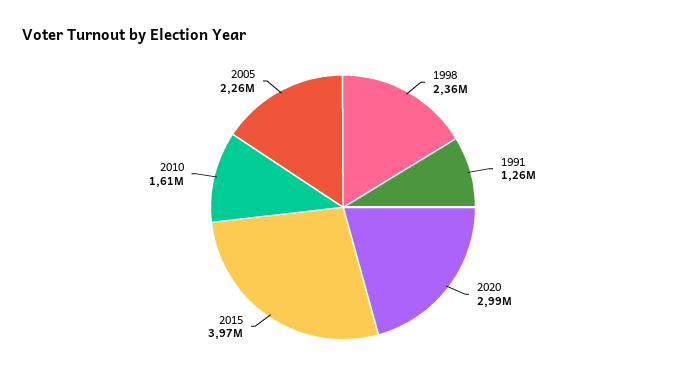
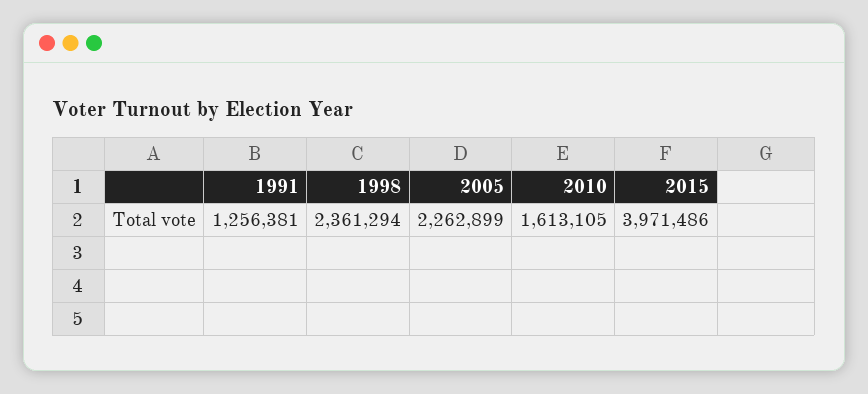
  {
    "1998": 2361294,
    "1991": 1256381,
-   "2020": 2990000,
    "2015": 3971486,
    "2010": 1613105,
    "2005": 2262899
  }

